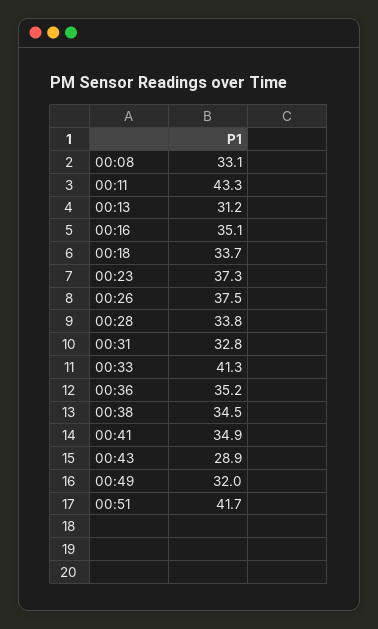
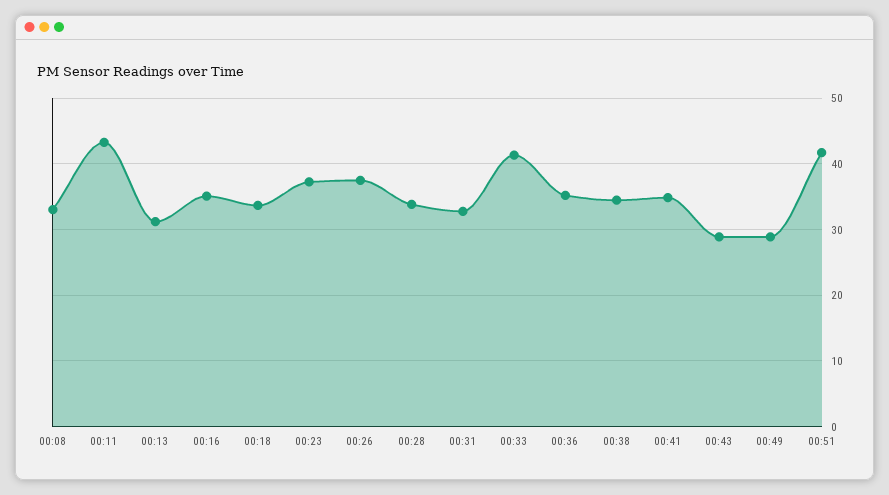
  {
    "00:08": 33.1,
    "00:11": 43.3,
    "00:13": 31.2,
    "00:16": 35.1,
    "00:18": 33.7,
    "00:23": 37.3,
    "00:26": 37.5,
    "00:28": 33.8,
    "00:31": 32.8,
    "00:33": 41.3,
    "00:36": 35.2,
    "00:38": 34.5,
    "00:41": 34.9,
    "00:43": 28.9,
-   "00:49": 32,
+   "00:49": 29,
    "00:51": 41.7
  }

